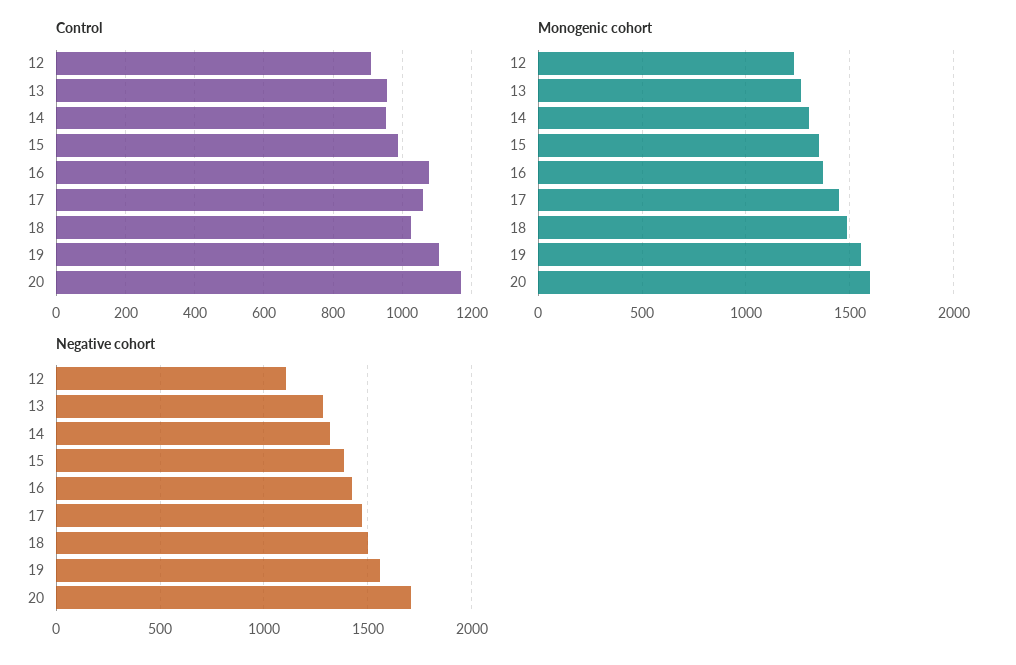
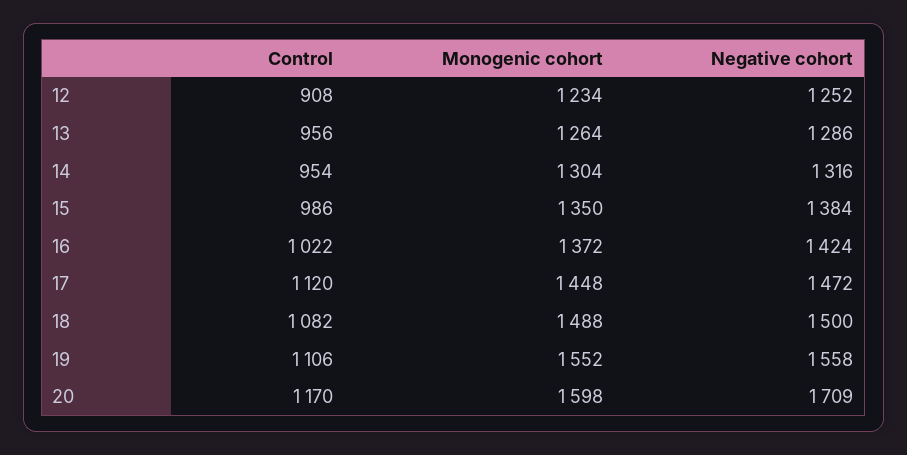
  {
    "Control": {
      "12": 908,
      "13": 956,
      "14": 954,
      "15": 986,
-     "16": 1080,
+     "16": 1022,
-     "17": 1060,
+     "17": 1120,
-     "18": 1020,
+     "18": 1082,
      "19": 1106,
      "20": 1170
    },
    "Monogenic cohort": {
      "12": 1234,
      "13": 1264,
      "14": 1304,
      "15": 1350,
      "16": 1372,
      "17": 1448,
      "18": 1488,
      "19": 1552,
      "20": 1598
    },
    "Negative cohort": {
-     "12": 1100,
+     "12": 1252,
      "13": 1286,
      "14": 1316,
      "15": 1384,
      "16": 1424,
      "17": 1472,
      "18": 1500,
      "19": 1558,
      "20": 1709
    }
  }

